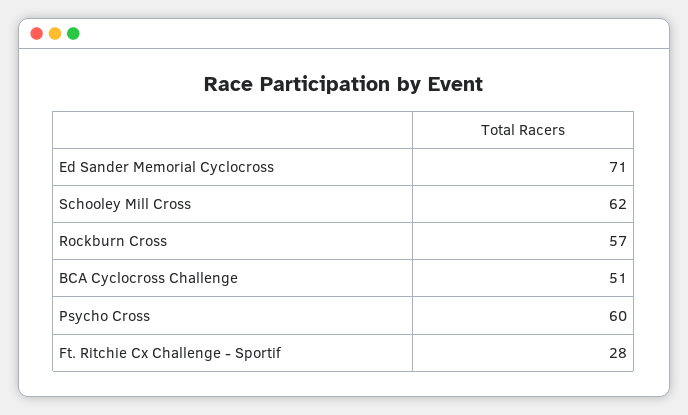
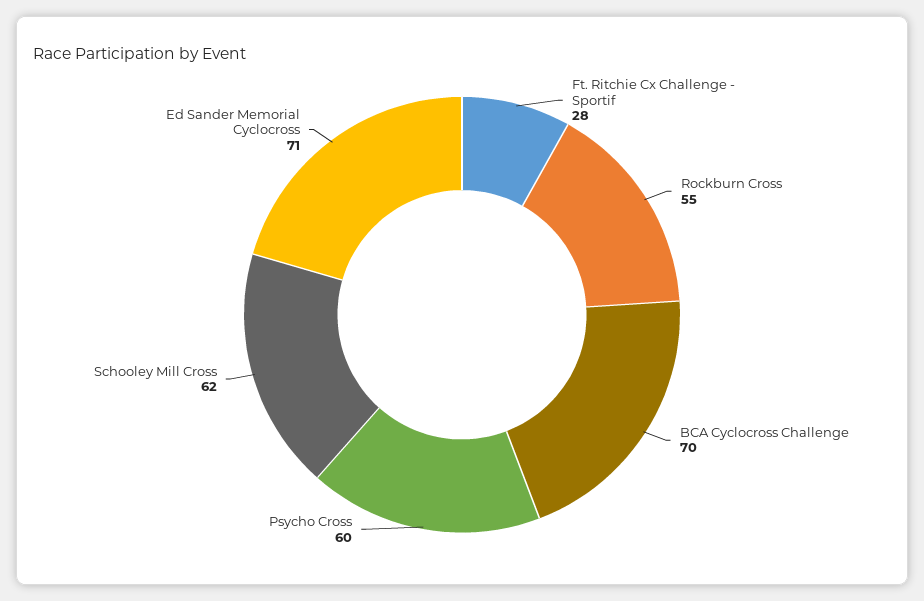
  {
    "Ed Sander Memorial Cyclocross": 71,
    "Schooley Mill Cross": 62,
-   "Rockburn Cross": 57,
+   "Rockburn Cross": 55,
-   "BCA Cyclocross Challenge": 51,
+   "BCA Cyclocross Challenge": 70,
    "Psycho Cross": 60,
    "Ft. Ritchie Cx Challenge - Sportif": 28
  }

